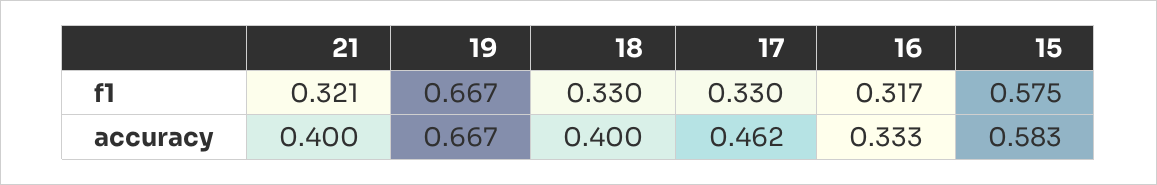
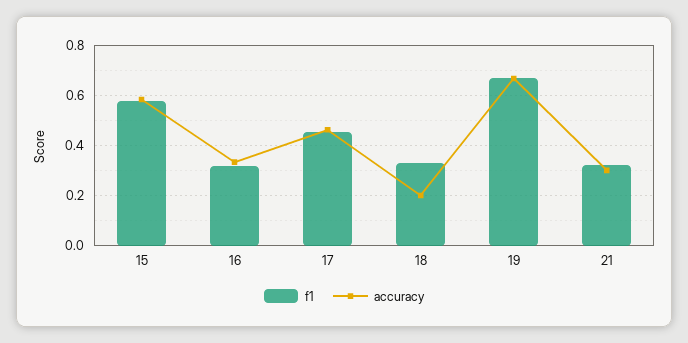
  {
    "f1": {
      "21": 0.321,
      "19": 0.667,
      "18": 0.33,
-     "17": 0.33,
+     "17": 0.45,
      "16": 0.317,
      "15": 0.575
    },
    "accuracy": {
-     "21": 0.4,
+     "21": 0.3,
      "19": 0.667,
-     "18": 0.4,
+     "18": 0.2,
      "17": 0.462,
      "16": 0.333,
      "15": 0.583
    }
  }

